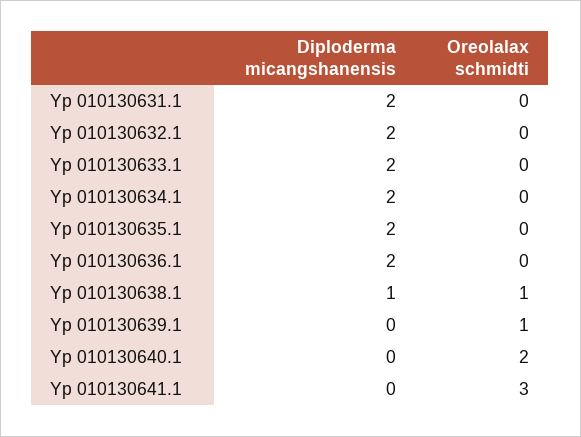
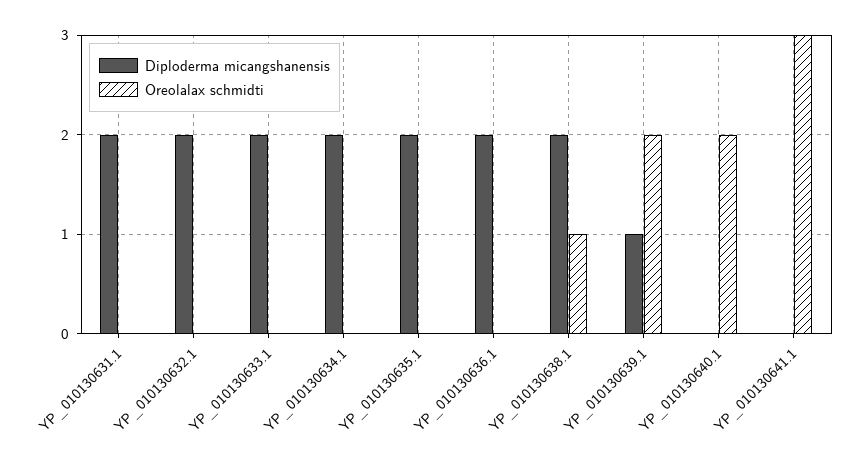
  {
    "Diploderma micangshanensis": {
      "Yp 010130631.1": 2,
      "Yp 010130632.1": 2,
      "Yp 010130633.1": 2,
      "Yp 010130634.1": 2,
      "Yp 010130635.1": 2,
      "Yp 010130636.1": 2,
-     "Yp 010130638.1": 1,
+     "Yp 010130638.1": 2,
-     "Yp 010130639.1": 0,
+     "Yp 010130639.1": 1,
      "Yp 010130640.1": 0,
      "Yp 010130641.1": 0
    },
    "Oreolalax schmidti": {
      "Yp 010130631.1": 0,
      "Yp 010130632.1": 0,
      "Yp 010130633.1": 0,
      "Yp 010130634.1": 0,
      "Yp 010130635.1": 0,
      "Yp 010130636.1": 0,
      "Yp 010130638.1": 1,
-     "Yp 010130639.1": 1,
+     "Yp 010130639.1": 2,
      "Yp 010130640.1": 2,
      "Yp 010130641.1": 3
    }
  }

